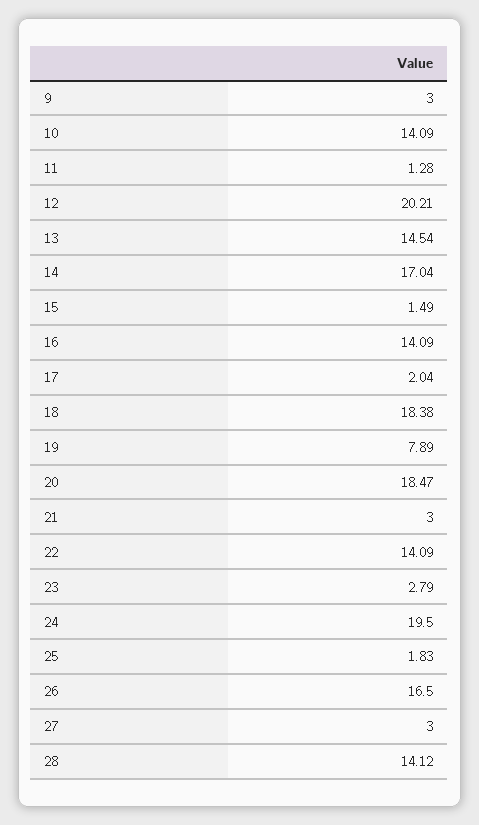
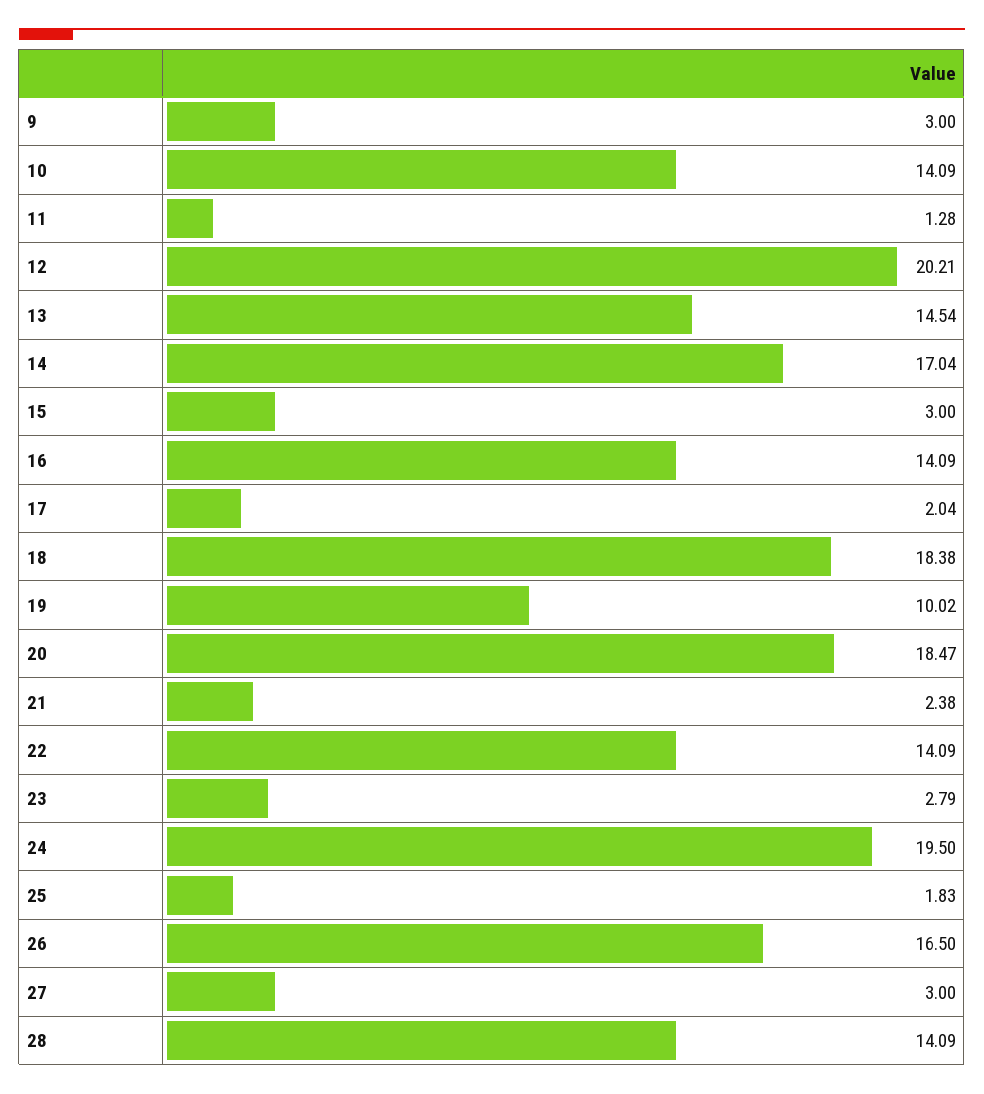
  {
    "9": 3,
    "10": 14.09,
    "11": 1.28,
    "12": 20.21,
    "13": 14.54,
    "14": 17.04,
-   "15": 1.49,
+   "15": 3,
    "16": 14.09,
    "17": 2.04,
    "18": 18.38,
-   "19": 7.89,
+   "19": 10.02,
    "20": 18.47,
-   "21": 3,
+   "21": 2.38,
    "22": 14.09,
    "23": 2.79,
    "24": 19.5,
    "25": 1.83,
    "26": 16.5,
    "27": 3,
-   "28": 14.12
+   "28": 14.09
  }

